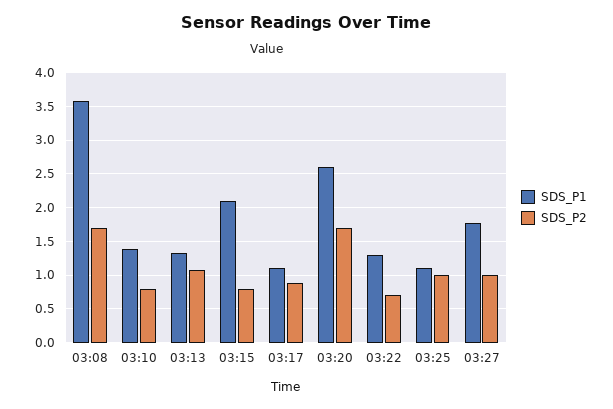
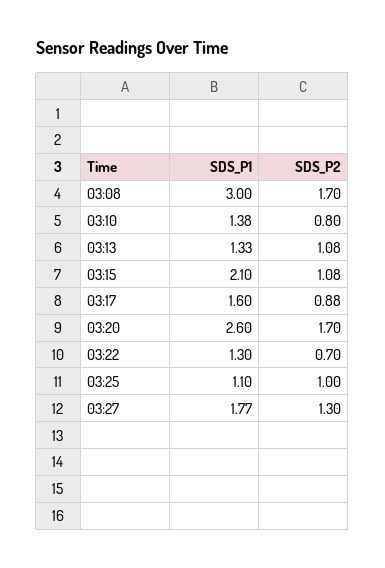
  {
    "SDS_P1": {
-     "03:08": 3.6,
+     "03:08": 3,
      "03:10": 1.38,
      "03:13": 1.33,
      "03:15": 2.1,
-     "03:17": 1.1,
+     "03:17": 1.6,
      "03:20": 2.6,
      "03:22": 1.3,
      "03:25": 1.1,
      "03:27": 1.77
    },
    "SDS_P2": {
      "03:08": 1.7,
      "03:10": 0.8,
      "03:13": 1.08,
-     "03:15": 0.8,
+     "03:15": 1.08,
      "03:17": 0.88,
      "03:20": 1.7,
      "03:22": 0.7,
      "03:25": 1,
-     "03:27": 1
+     "03:27": 1.3
    }
  }

